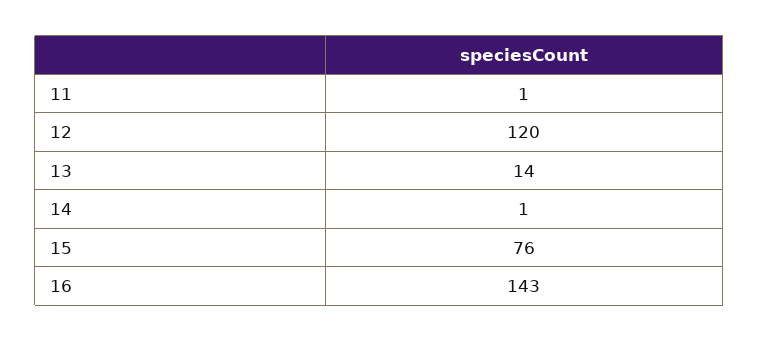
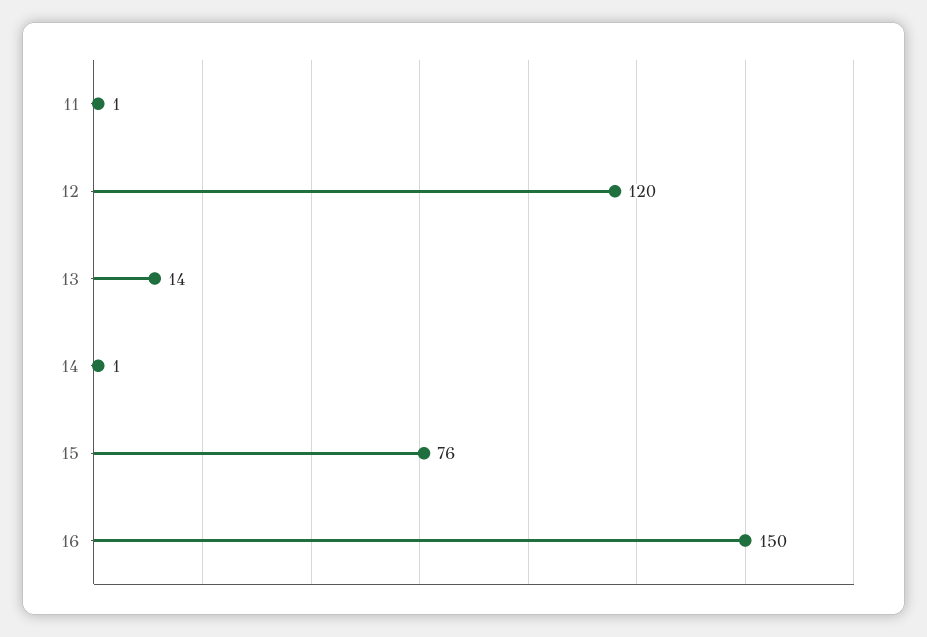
  {
    "11": 1,
    "12": 120,
    "13": 14,
    "14": 1,
    "15": 76,
-   "16": 143
+   "16": 150
  }

